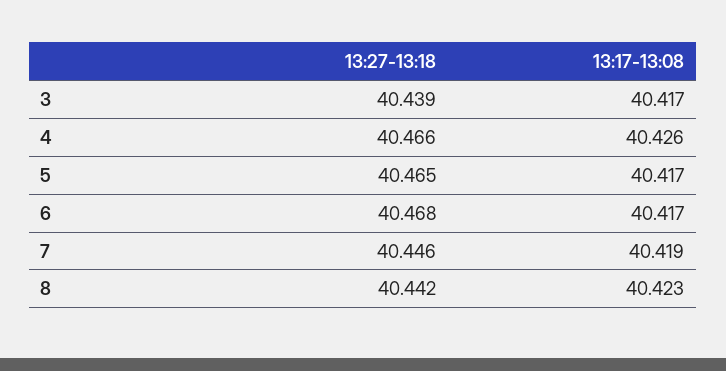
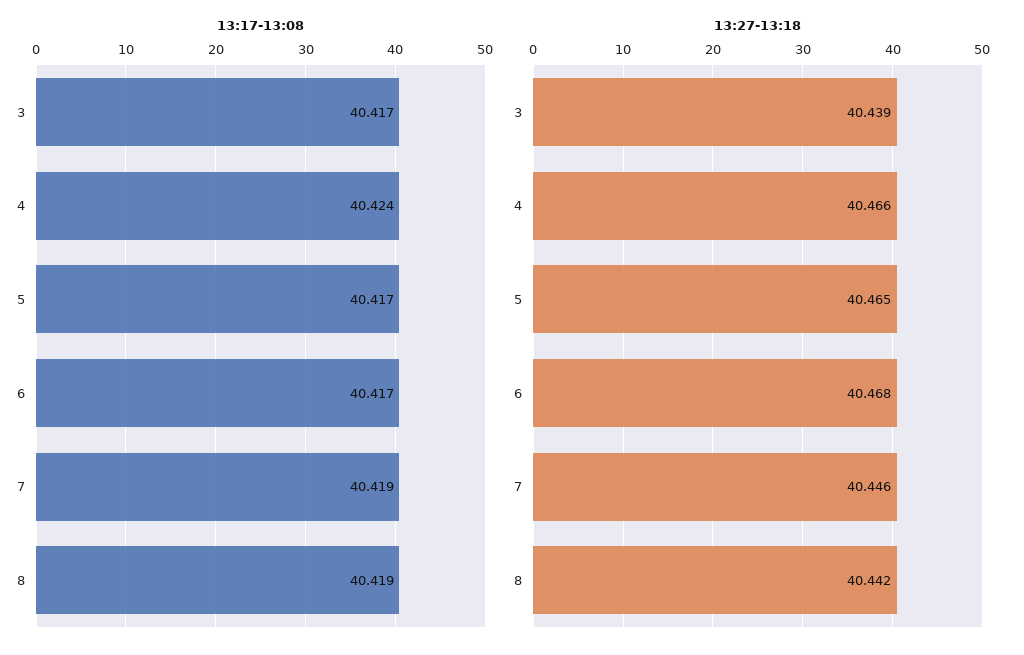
  {
    "13:27-13:18": {
      "3": 40.439,
      "4": 40.466,
      "5": 40.465,
      "6": 40.468,
      "7": 40.446,
      "8": 40.442
    },
    "13:17-13:08": {
      "3": 40.417,
-     "4": 40.426,
+     "4": 40.424,
      "5": 40.417,
      "6": 40.417,
      "7": 40.419,
-     "8": 40.423
+     "8": 40.419
    }
  }

